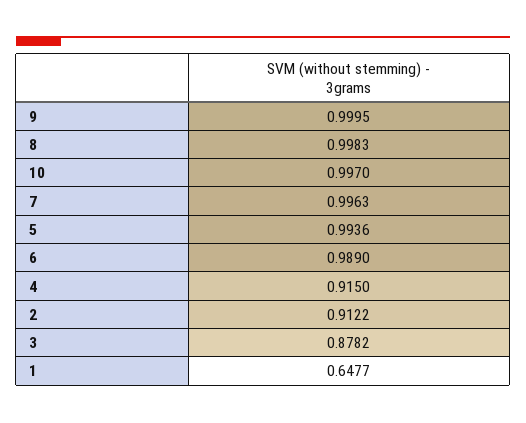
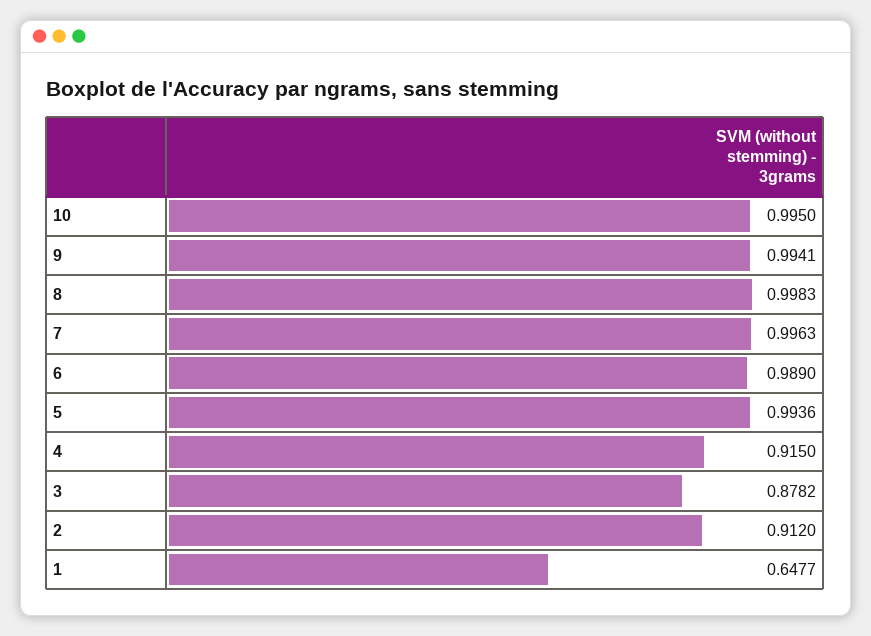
  {
-   "9": 0.9995,
+   "9": 0.9941,
    "8": 0.9983,
-   "10": 0.997,
+   "10": 0.995,
    "7": 0.9963,
    "5": 0.9936,
    "6": 0.989,
    "4": 0.915,
-   "2": 0.9122,
+   "2": 0.912,
    "3": 0.8782,
    "1": 0.6477
  }

